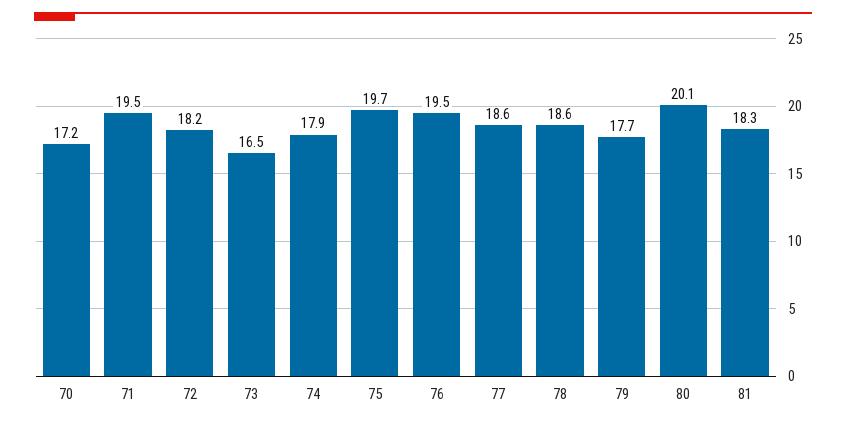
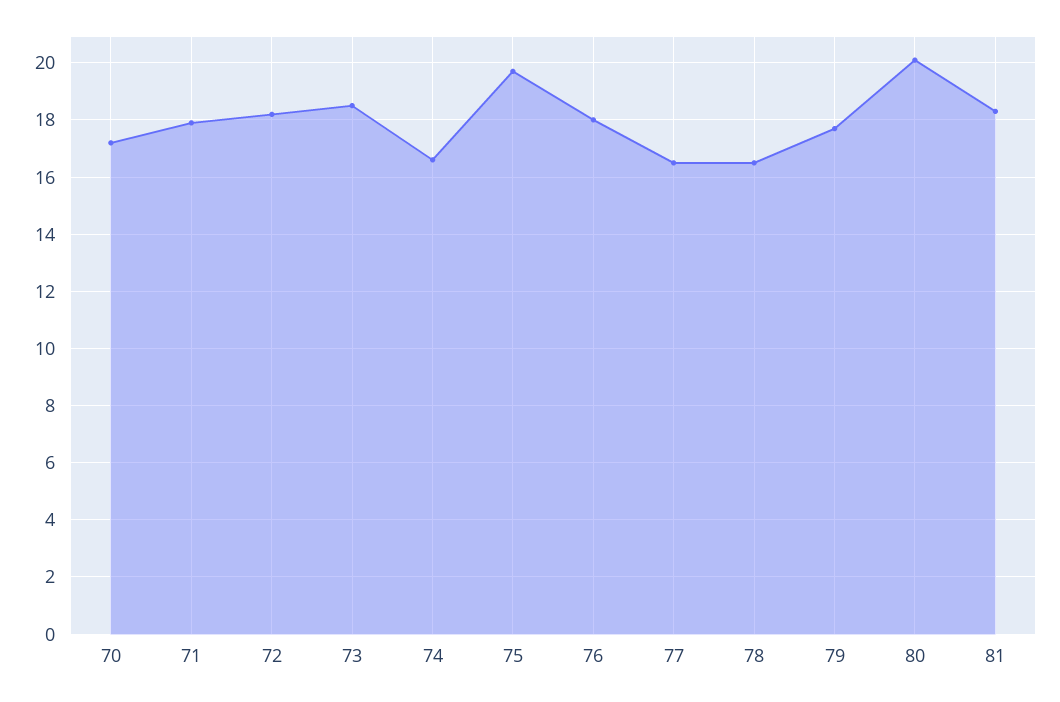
  {
    "70": 17.2,
-   "71": 19.5,
+   "71": 18,
    "72": 18.2,
-   "73": 16.5,
+   "73": 18.5,
-   "74": 17.9,
+   "74": 16.5,
    "75": 19.7,
-   "76": 19.5,
+   "76": 18,
-   "77": 18.6,
+   "77": 16.5,
-   "78": 18.6,
+   "78": 16.5,
    "79": 17.7,
    "80": 20.1,
    "81": 18.3
  }

